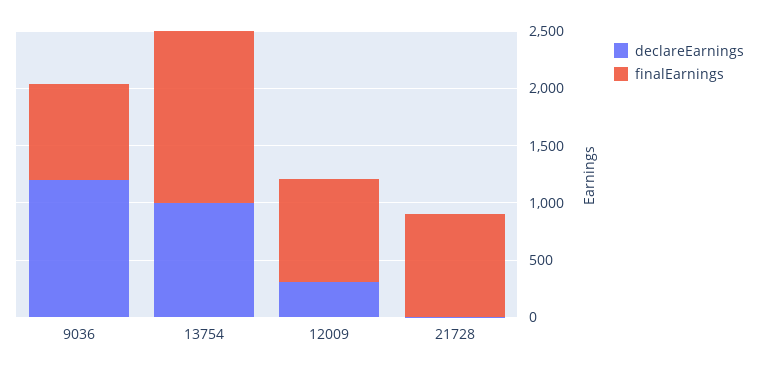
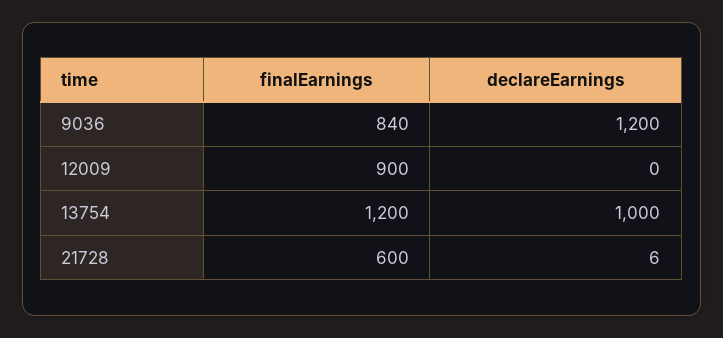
  {
    "declareEarnings": {
      "9036": 1200,
      "13754": 1000,
-     "12009": 300,
+     "12009": 0,
      "21728": 6
    },
    "finalEarnings": {
      "9036": 840,
-     "13754": 1500,
+     "13754": 1200,
      "12009": 900,
-     "21728": 900
+     "21728": 600
    }
  }

